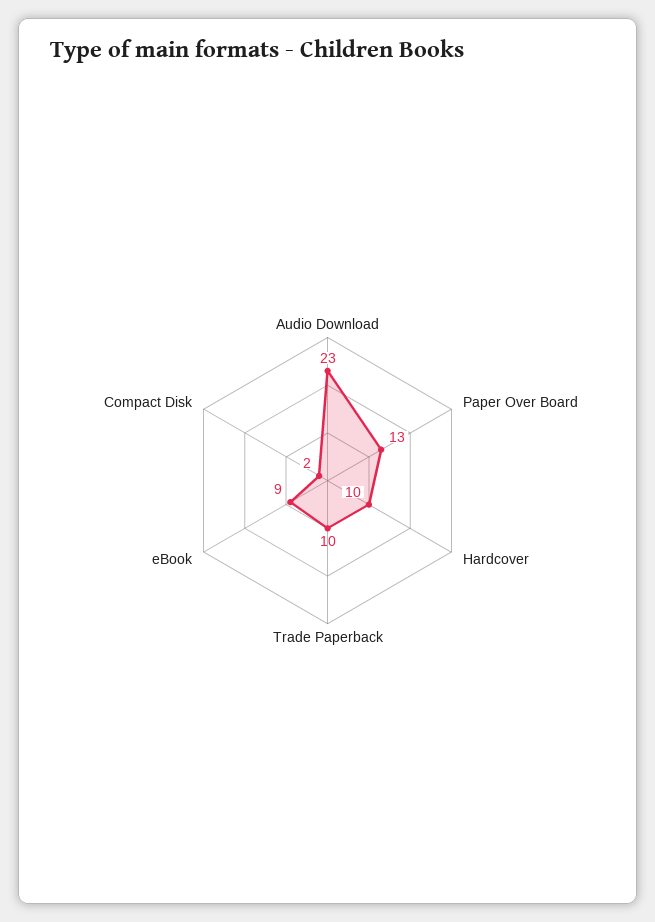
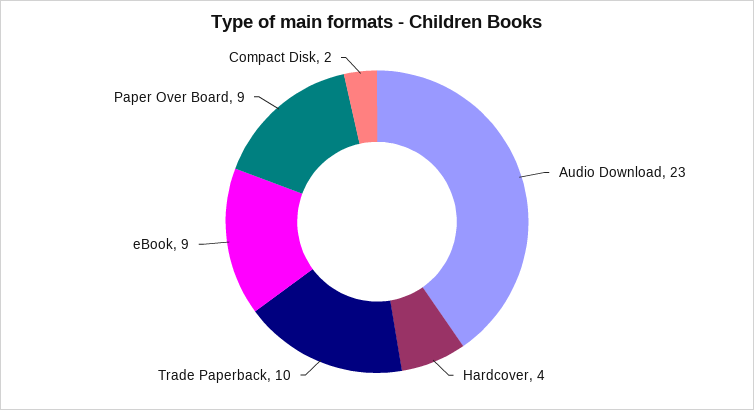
  {
    "Audio Download": 23,
-   "Paper Over Board": 13,
+   "Paper Over Board": 9,
-   "Hardcover": 10,
+   "Hardcover": 4,
    "Trade Paperback": 10,
    "eBook": 9,
    "Compact Disk": 2
  }

